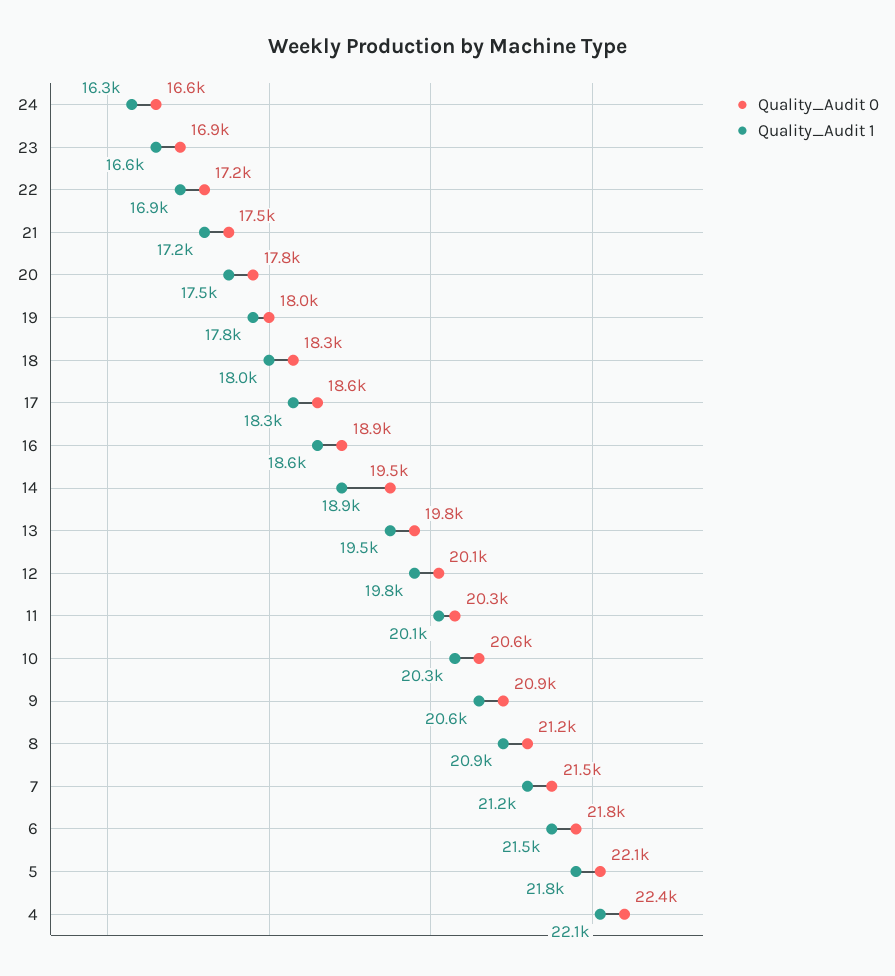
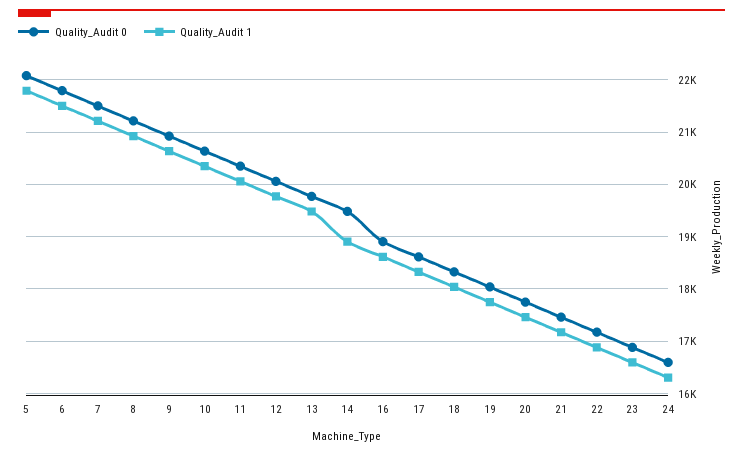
  {
    "Quality_Audit 0": {
      "24": 16600,
      "23": 16900,
      "22": 17200,
      "21": 17500,
      "20": 17800,
      "19": 18000,
      "18": 18300,
      "17": 18600,
      "16": 18900,
      "14": 19500,
      "13": 19800,
      "12": 20100,
      "11": 20300,
      "10": 20600,
      "9": 20900,
      "8": 21200,
      "7": 21500,
      "6": 21800,
-     "5": 22100,
+     "5": 22100
-     "4": 22400
    },
    "Quality_Audit 1": {
      "24": 16300,
      "23": 16600,
      "22": 16900,
      "21": 17200,
      "20": 17500,
      "19": 17800,
      "18": 18000,
      "17": 18300,
      "16": 18600,
      "14": 18900,
      "13": 19500,
      "12": 19800,
      "11": 20100,
      "10": 20300,
      "9": 20600,
      "8": 20900,
      "7": 21200,
      "6": 21500,
-     "5": 21800,
+     "5": 21800
-     "4": 22100
    }
  }

